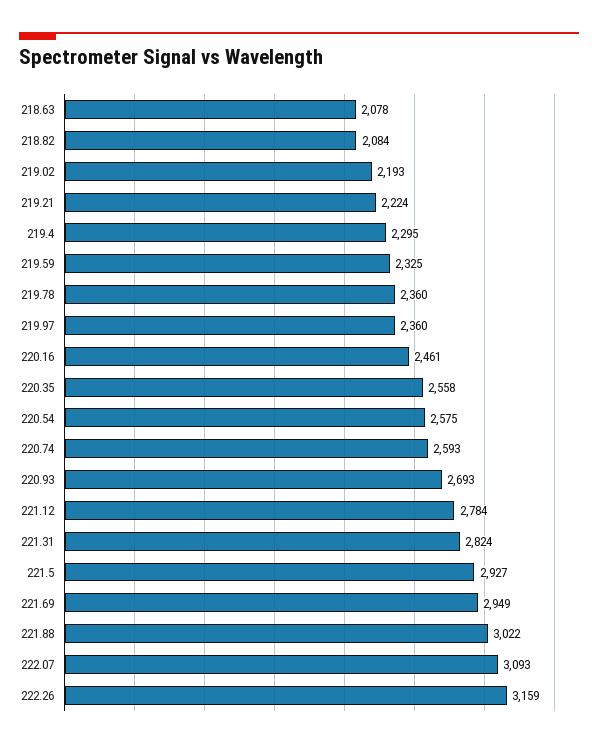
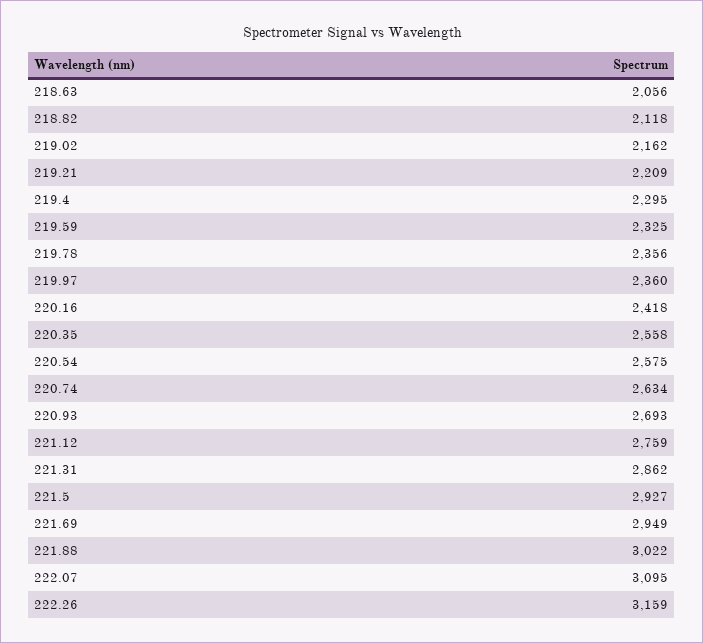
  {
-   "218.63": 2078,
+   "218.63": 2056,
-   "218.82": 2084,
+   "218.82": 2118,
-   "219.02": 2193,
+   "219.02": 2162,
-   "219.21": 2224,
+   "219.21": 2209,
    "219.4": 2295,
    "219.59": 2325,
-   "219.78": 2360,
+   "219.78": 2356,
    "219.97": 2360,
-   "220.16": 2461,
+   "220.16": 2418,
    "220.35": 2558,
    "220.54": 2575,
-   "220.74": 2593,
+   "220.74": 2634,
    "220.93": 2693,
-   "221.12": 2784,
+   "221.12": 2759,
-   "221.31": 2824,
+   "221.31": 2862,
    "221.5": 2927,
    "221.69": 2949,
    "221.88": 3022,
-   "222.07": 3093,
+   "222.07": 3095,
    "222.26": 3159
  }

